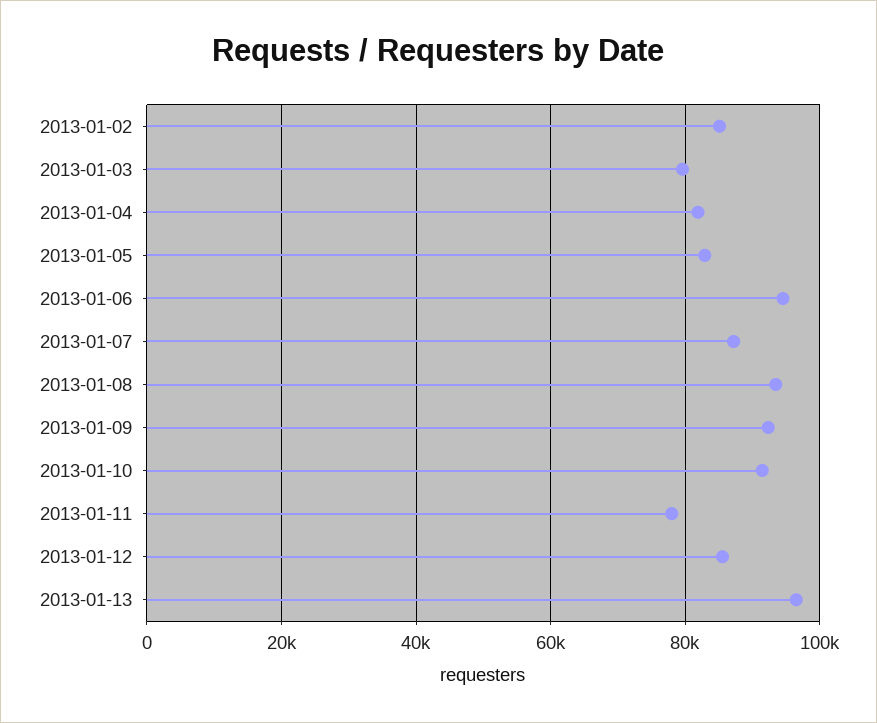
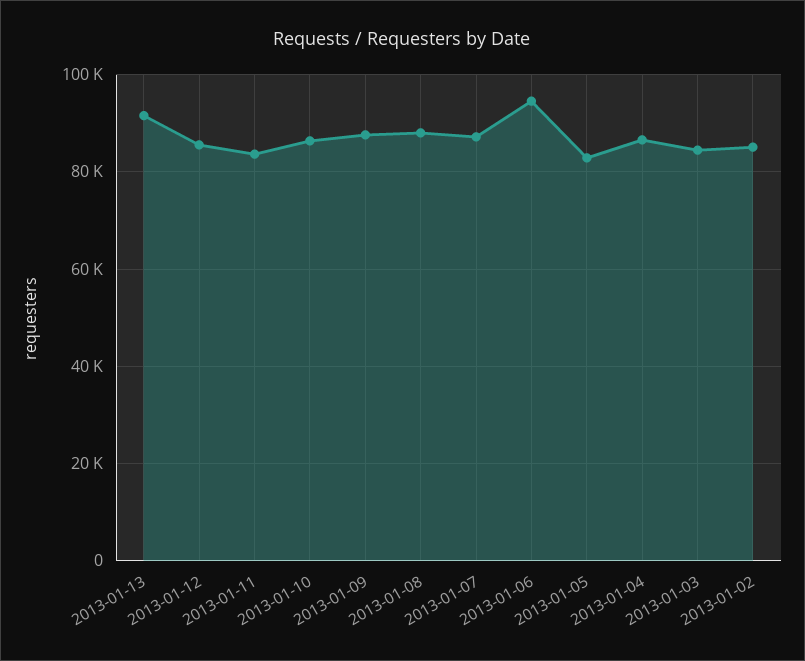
  {
    "2013-01-02": 86000,
-   "2013-01-03": 80000,
+   "2013-01-03": 84000,
-   "2013-01-04": 82000,
+   "2013-01-04": 86000,
    "2013-01-05": 82000,
    "2013-01-06": 94000,
    "2013-01-07": 88000,
-   "2013-01-08": 94000,
+   "2013-01-08": 88000,
-   "2013-01-09": 92000,
+   "2013-01-09": 88000,
-   "2013-01-10": 92000,
+   "2013-01-10": 86000,
-   "2013-01-11": 78000,
+   "2013-01-11": 84000,
    "2013-01-12": 86000,
-   "2013-01-13": 96000
+   "2013-01-13": 92000
  }

